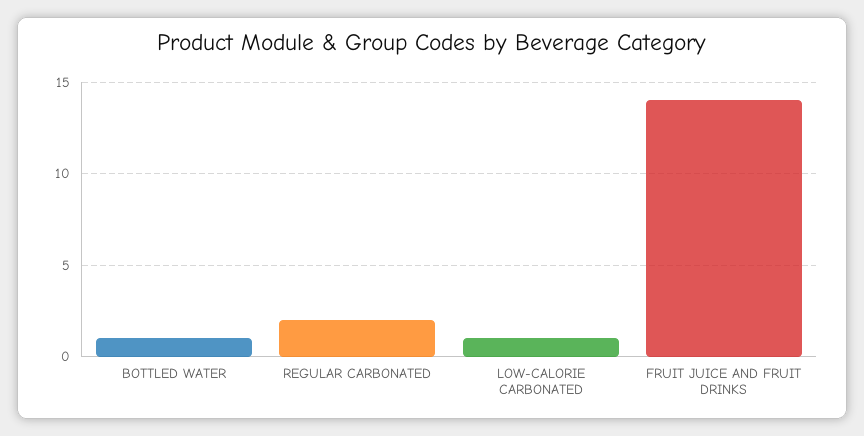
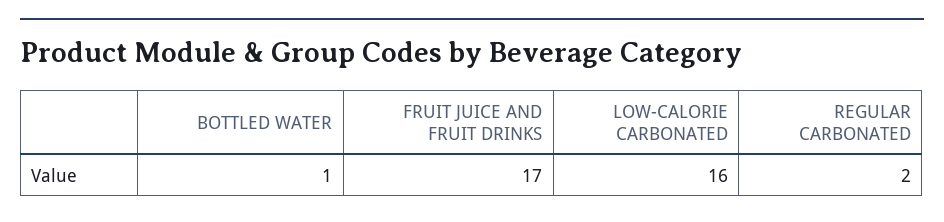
  {
    "BOTTLED WATER": 1,
    "REGULAR CARBONATED": 2,
-   "LOW-CALORIE CARBONATED": 1,
+   "LOW-CALORIE CARBONATED": 16,
-   "FRUIT JUICE AND FRUIT DRINKS": 14
+   "FRUIT JUICE AND FRUIT DRINKS": 17
  }

